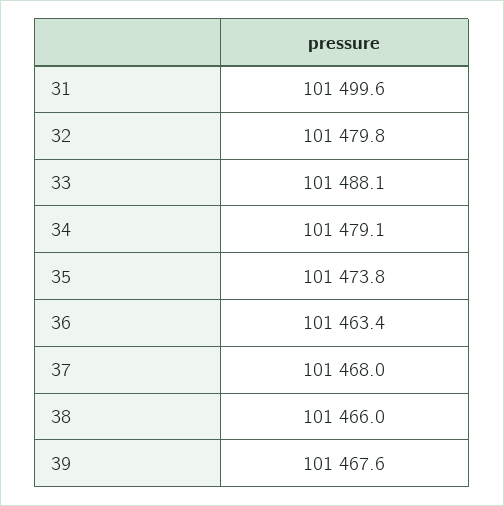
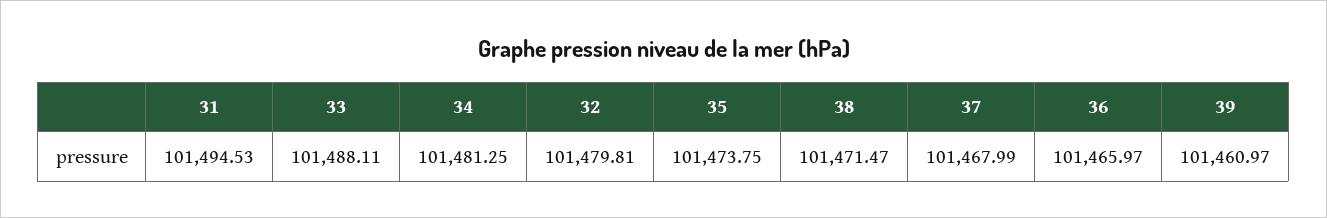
  {
-   "31": 101499.6,
+   "31": 101494.53,
    "32": 101479.81,
    "33": 101488.11,
-   "34": 101479.1,
+   "34": 101481.25,
    "35": 101473.75,
-   "36": 101463.4,
+   "36": 101465.97,
    "37": 101467.99,
-   "38": 101466,
+   "38": 101471.47,
-   "39": 101467.6
+   "39": 101460.97
  }

